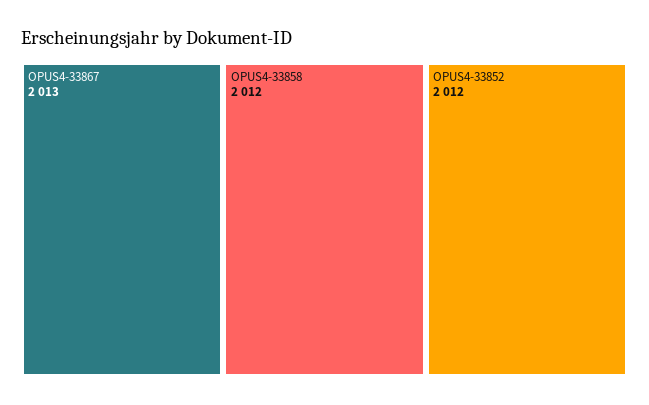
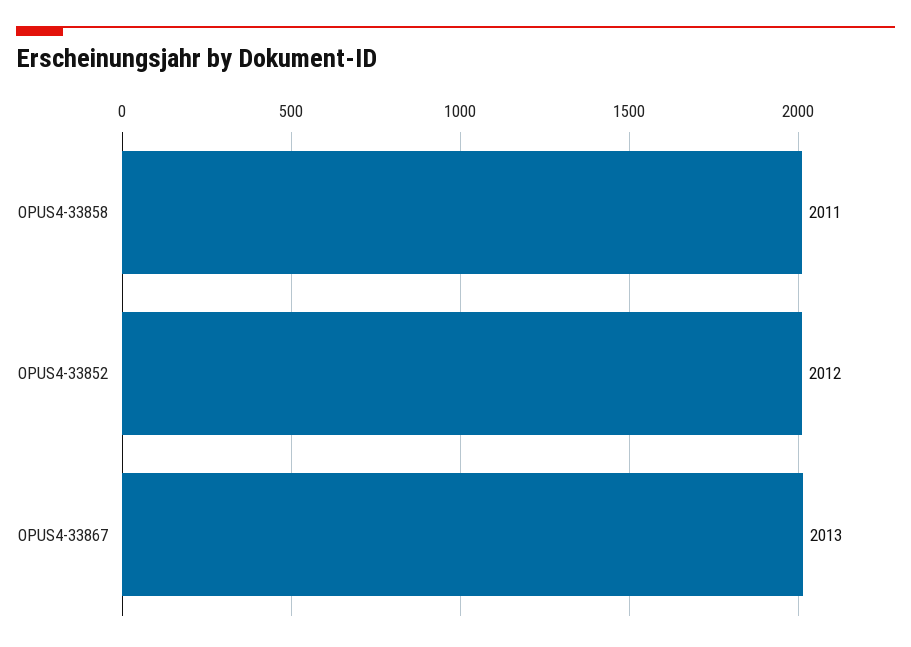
  {
    "OPUS4-33867": 2013,
-   "OPUS4-33858": 2012,
+   "OPUS4-33858": 2011,
    "OPUS4-33852": 2012
  }

